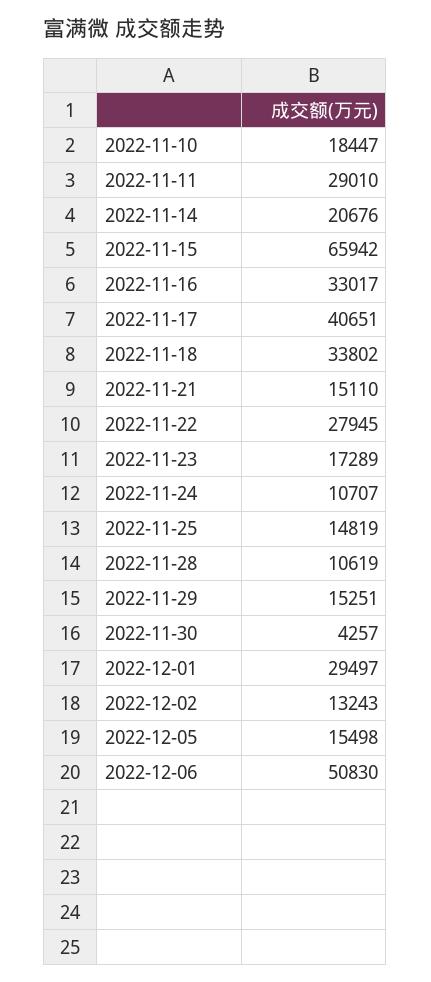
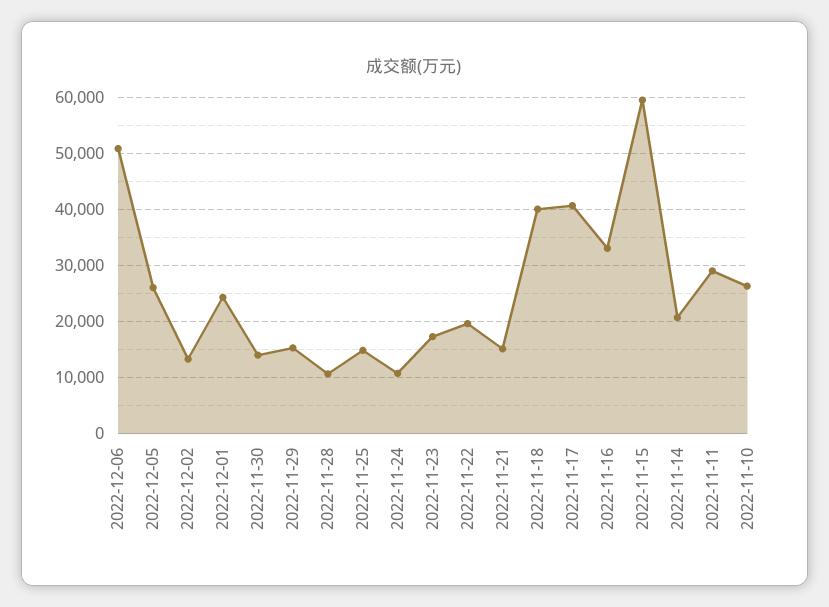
  {
-   "2022-11-10": 18447,
+   "2022-11-10": 26000,
    "2022-11-11": 29010,
    "2022-11-14": 20676,
-   "2022-11-15": 65942,
+   "2022-11-15": 60000,
    "2022-11-16": 33017,
    "2022-11-17": 40651,
-   "2022-11-18": 33802,
+   "2022-11-18": 40000,
    "2022-11-21": 15110,
-   "2022-11-22": 27945,
+   "2022-11-22": 20000,
    "2022-11-23": 17289,
    "2022-11-24": 10707,
    "2022-11-25": 14819,
    "2022-11-28": 10619,
    "2022-11-29": 15251,
-   "2022-11-30": 4257,
+   "2022-11-30": 14000,
-   "2022-12-01": 29497,
+   "2022-12-01": 24000,
    "2022-12-02": 13243,
-   "2022-12-05": 15498,
+   "2022-12-05": 26000,
    "2022-12-06": 50830
  }

